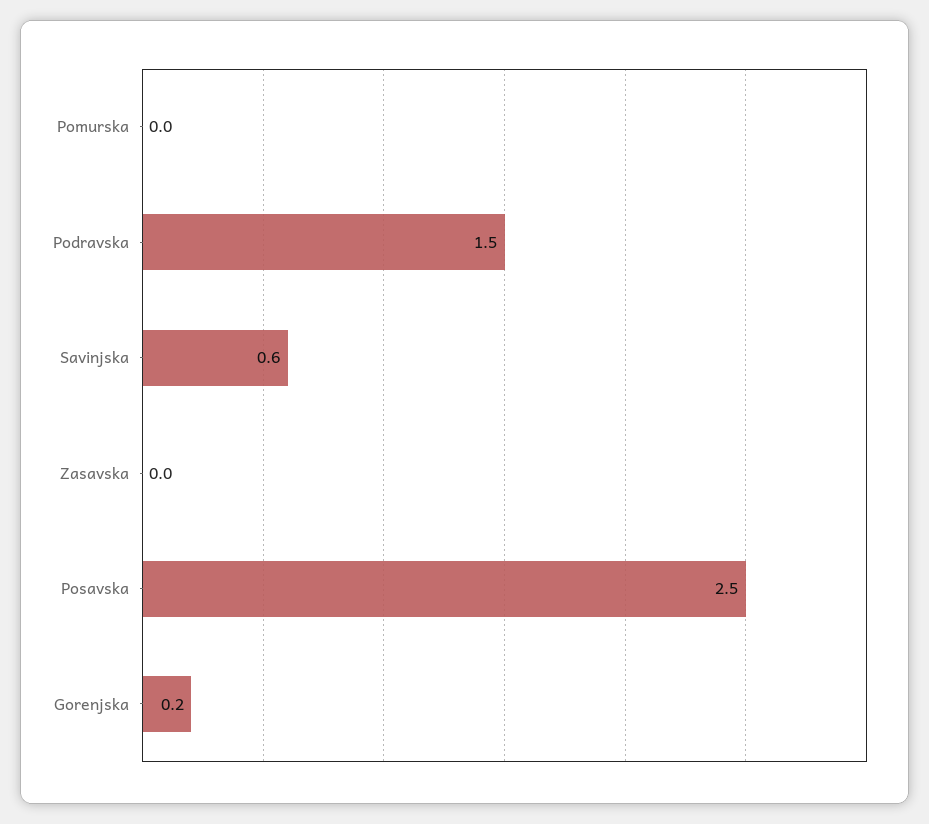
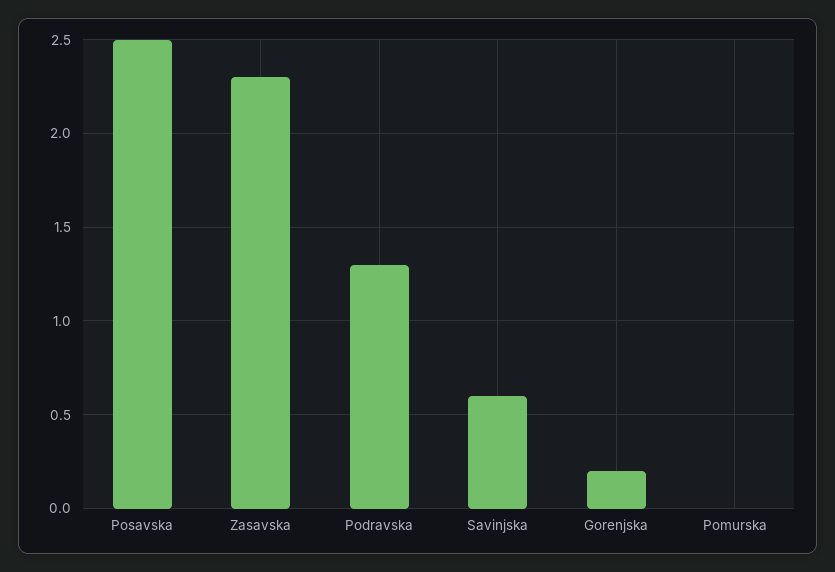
  {
    "Pomurska": 0,
-   "Podravska": 1.5,
+   "Podravska": 1.3,
    "Savinjska": 0.6,
-   "Zasavska": 0,
+   "Zasavska": 2.3,
    "Posavska": 2.5,
    "Gorenjska": 0.2
  }

